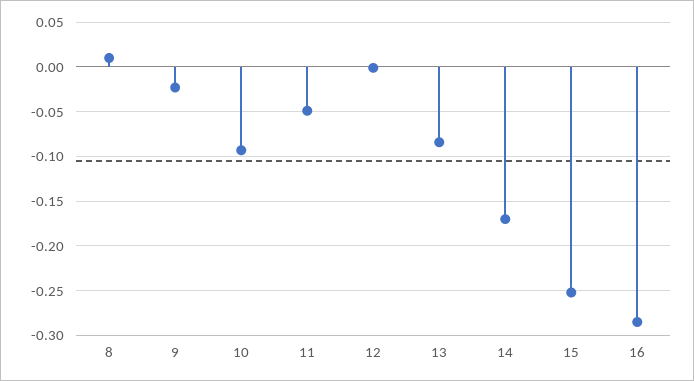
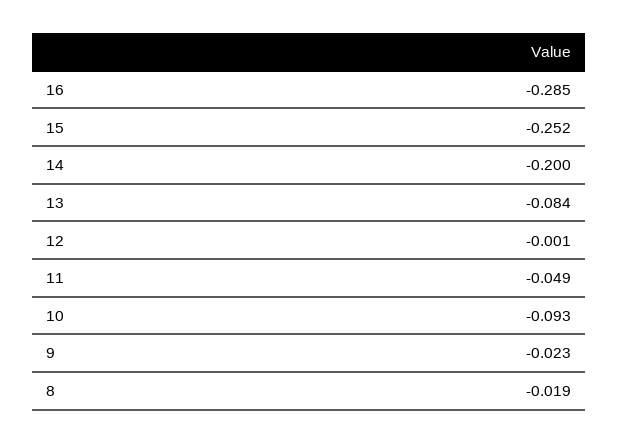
  {
-   "8": 0.01,
+   "8": -0.019,
    "9": -0.023,
    "10": -0.093,
    "11": -0.049,
    "12": -0.001,
    "13": -0.084,
-   "14": -0.17,
+   "14": -0.2,
    "15": -0.252,
    "16": -0.285
  }

